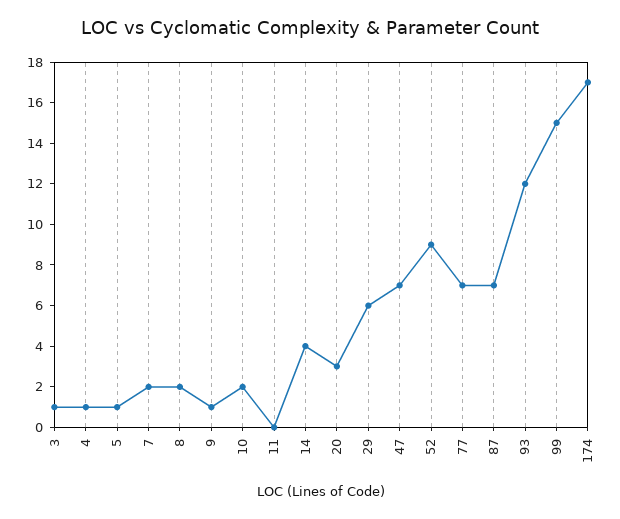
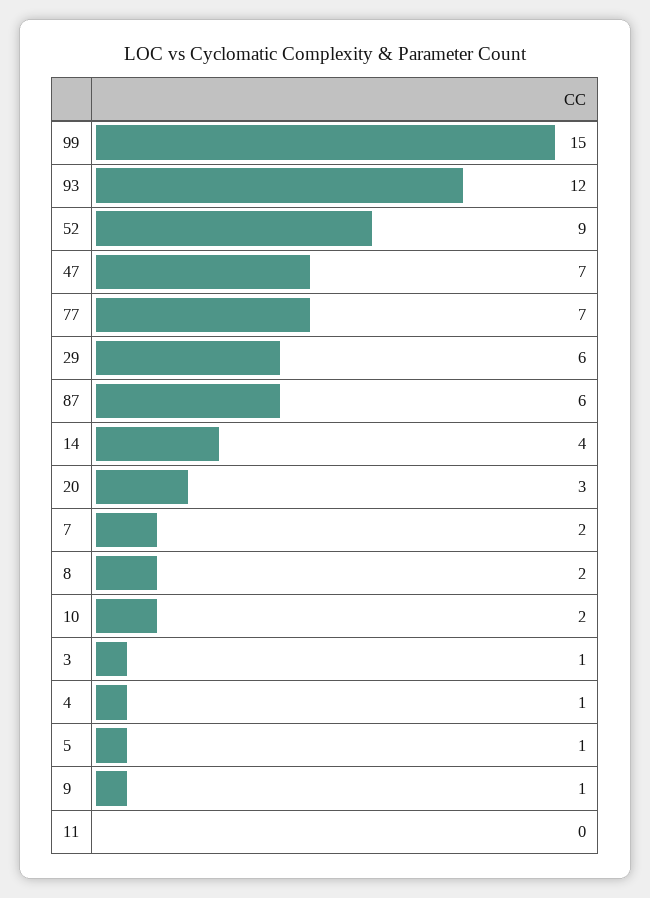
  {
    "3": 1,
    "4": 1,
    "5": 1,
    "7": 2,
    "8": 2,
    "9": 1,
    "10": 2,
    "11": 0,
    "14": 4,
    "20": 3,
    "29": 6,
    "47": 7,
    "52": 9,
    "77": 7,
-   "87": 7,
+   "87": 6,
    "93": 12,
-   "99": 15,
+   "99": 15
-   "174": 17
  }

